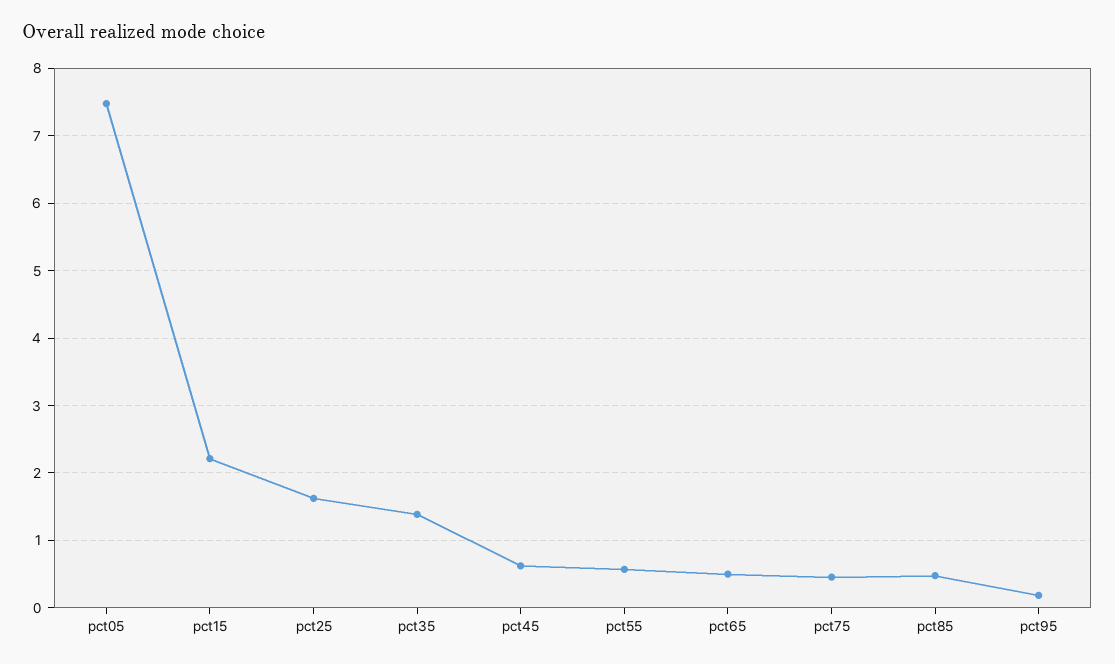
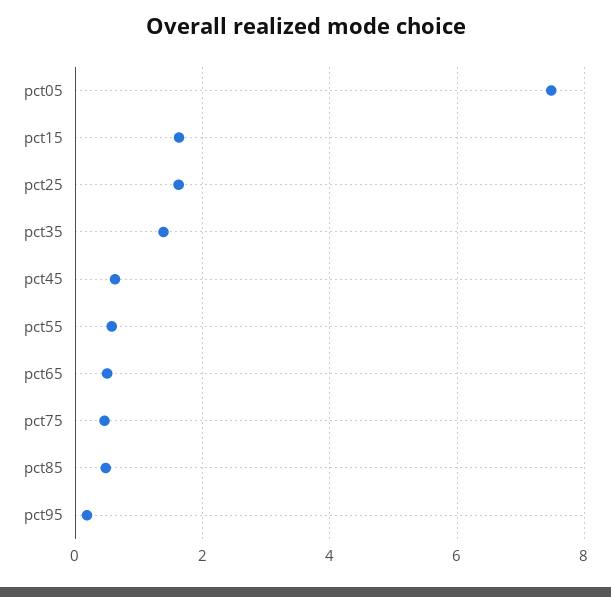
  {
    "pct05": 7.5,
-   "pct15": 2.2,
+   "pct15": 1.6,
    "pct25": 1.6,
    "pct35": 1.4,
    "pct45": 0.6,
    "pct55": 0.6,
    "pct65": 0.5,
    "pct75": 0.5,
    "pct85": 0.5,
    "pct95": 0.2
  }

